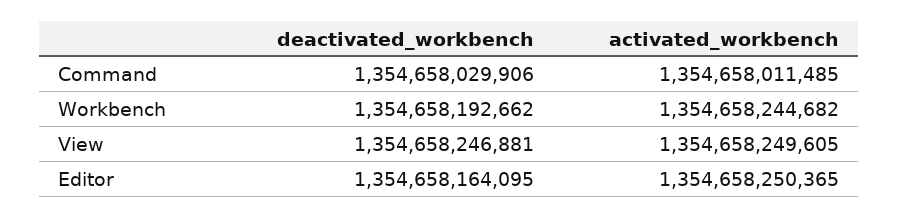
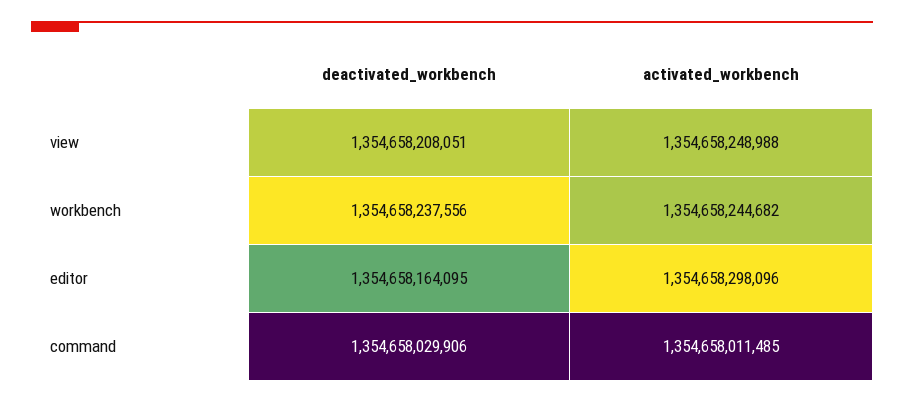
  {
    "deactivated_workbench": {
      "Command": 1354658029906,
-     "Workbench": 1354658192662,
+     "Workbench": 1354658237556,
-     "View": 1354658246881,
+     "View": 1354658208051,
      "Editor": 1354658164095
    },
    "activated_workbench": {
      "Command": 1354658011485,
      "Workbench": 1354658244682,
-     "View": 1354658249605,
+     "View": 1354658248988,
-     "Editor": 1354658250365
+     "Editor": 1354658298096
    }
  }

